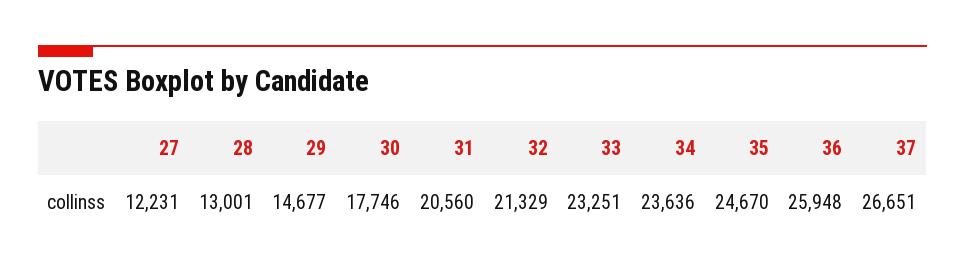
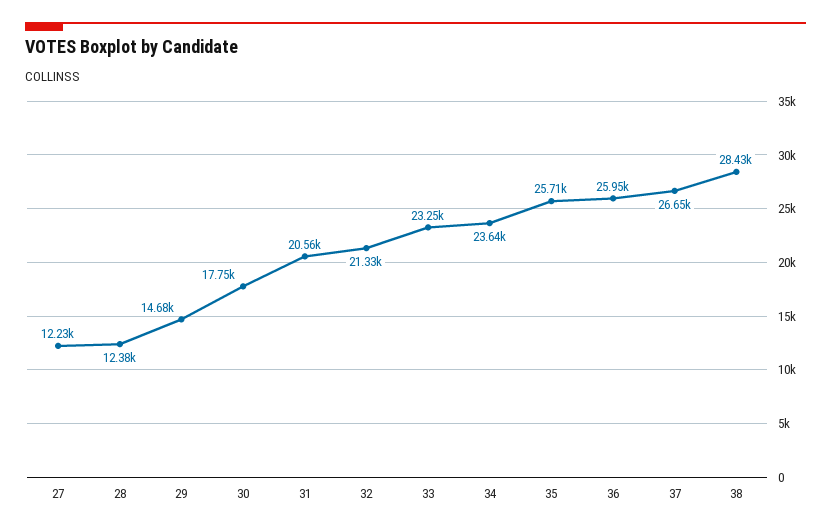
  {
    "27": 12231,
-   "28": 13001,
+   "28": 12380,
    "29": 14677,
    "30": 17746,
    "31": 20560,
    "32": 21329,
    "33": 23251,
    "34": 23636,
-   "35": 24670,
+   "35": 25710,
    "36": 25948,
-   "37": 26651
+   "37": 26651,
+   "38": 28430
  }

